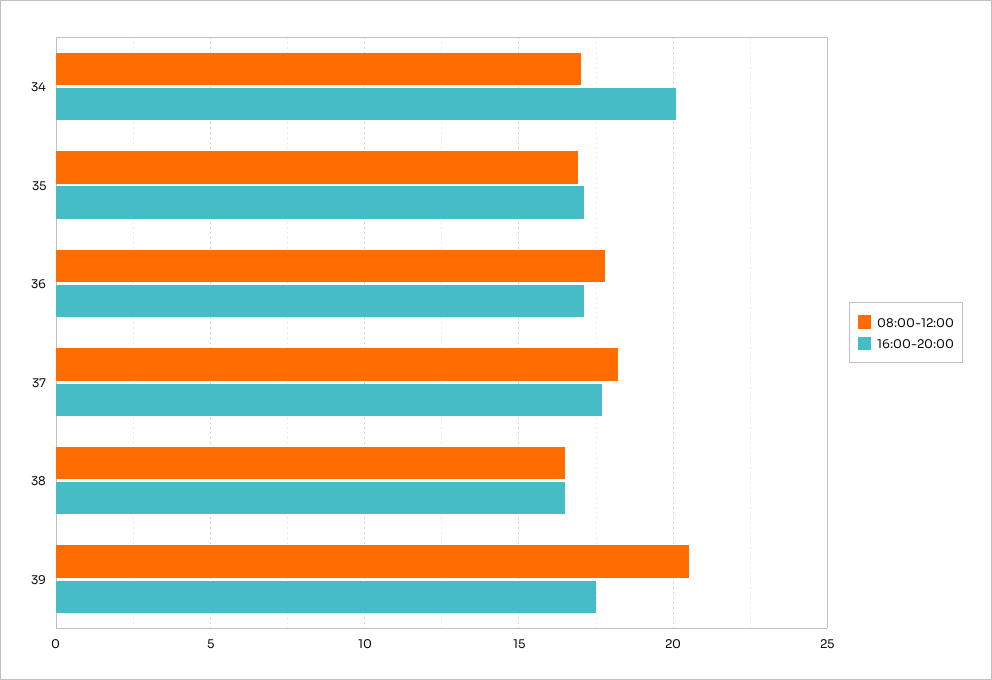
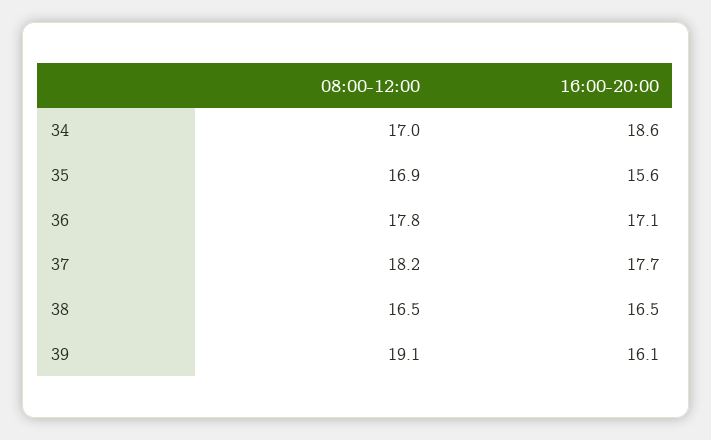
  {
    "08:00-12:00": {
      "34": 17,
      "35": 16.9,
      "36": 17.8,
      "37": 18.2,
      "38": 16.5,
-     "39": 20.5
+     "39": 19.1
    },
    "16:00-20:00": {
-     "34": 20,
+     "34": 18.6,
-     "35": 17,
+     "35": 15.6,
      "36": 17.1,
      "37": 17.7,
      "38": 16.5,
-     "39": 17.5
+     "39": 16.1
    }
  }

